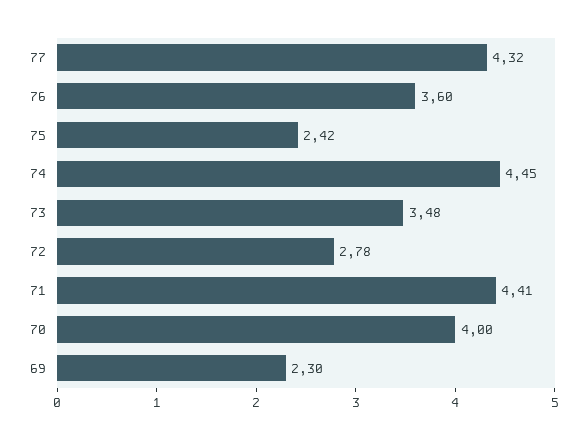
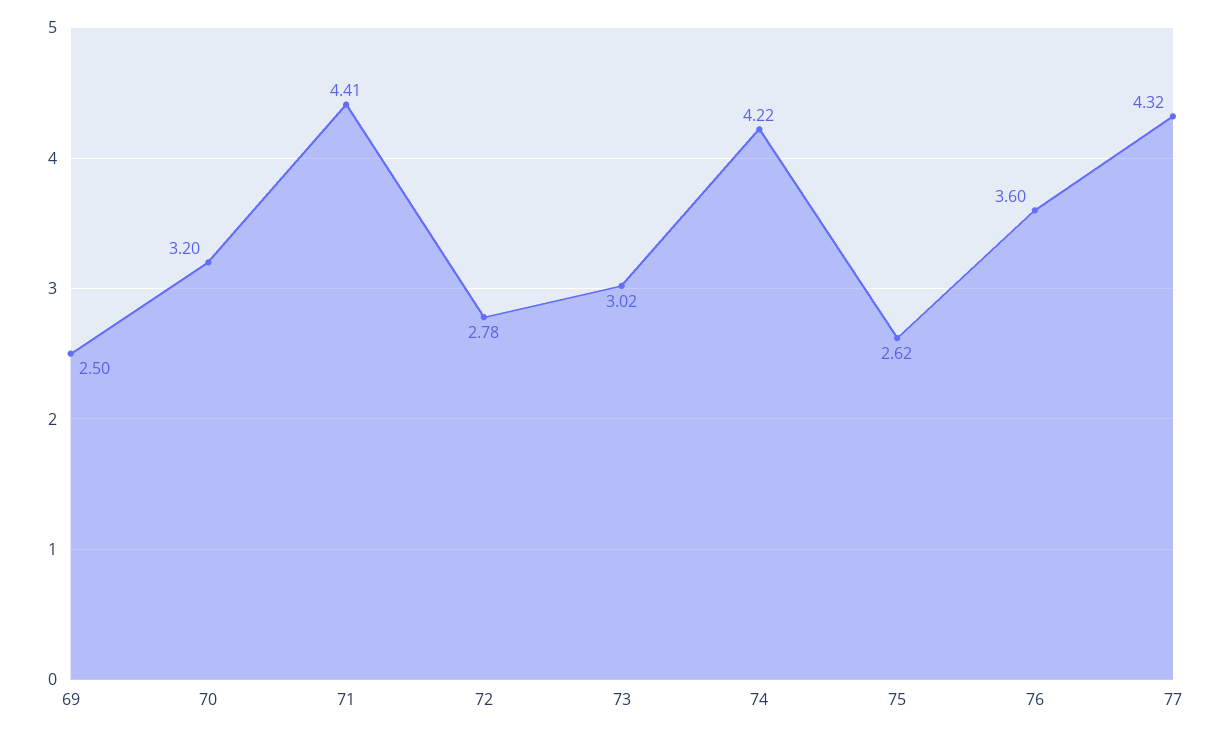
  {
    "77": 4.32,
    "76": 3.6,
-   "75": 2.42,
+   "75": 2.62,
-   "74": 4.45,
+   "74": 4.22,
-   "73": 3.48,
+   "73": 3.02,
    "72": 2.78,
    "71": 4.41,
-   "70": 4,
+   "70": 3.2,
-   "69": 2.3
+   "69": 2.5
  }

